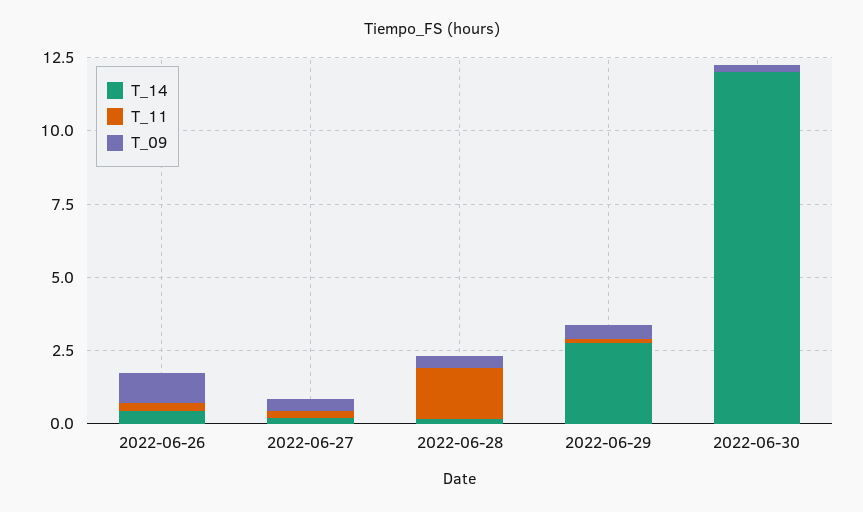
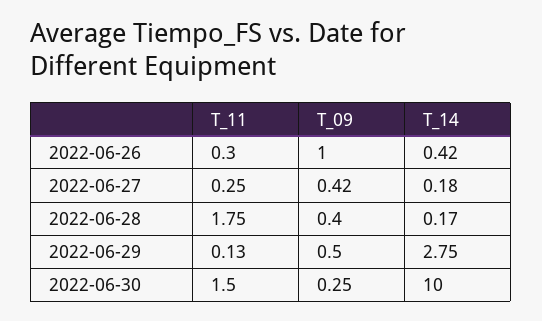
  {
    "T_14": {
      "2022-06-26": 0.42,
      "2022-06-27": 0.18,
      "2022-06-28": 0.17,
      "2022-06-29": 2.75,
-     "2022-06-30": 12
+     "2022-06-30": 10
    },
    "T_11": {
      "2022-06-26": 0.3,
      "2022-06-27": 0.25,
      "2022-06-28": 1.75,
      "2022-06-29": 0.13,
-     "2022-06-30": 0
+     "2022-06-30": 1.5
    },
    "T_09": {
      "2022-06-26": 1,
      "2022-06-27": 0.42,
      "2022-06-28": 0.4,
      "2022-06-29": 0.5,
      "2022-06-30": 0.25
    }
  }

